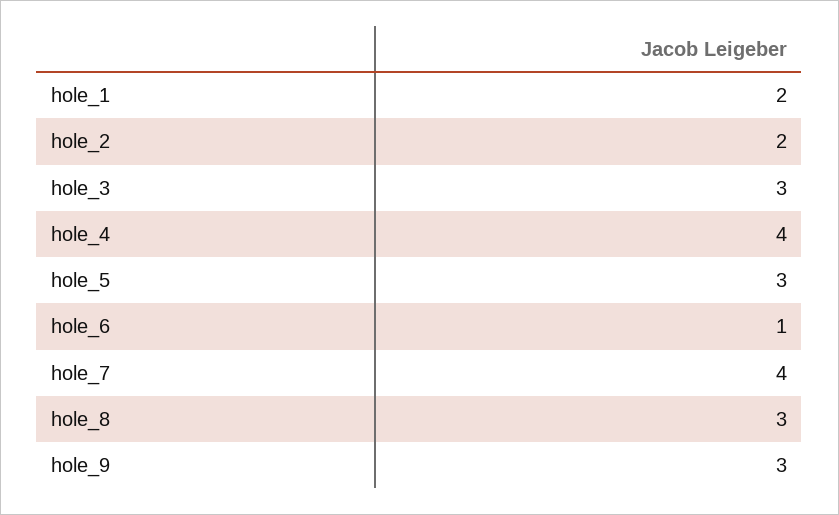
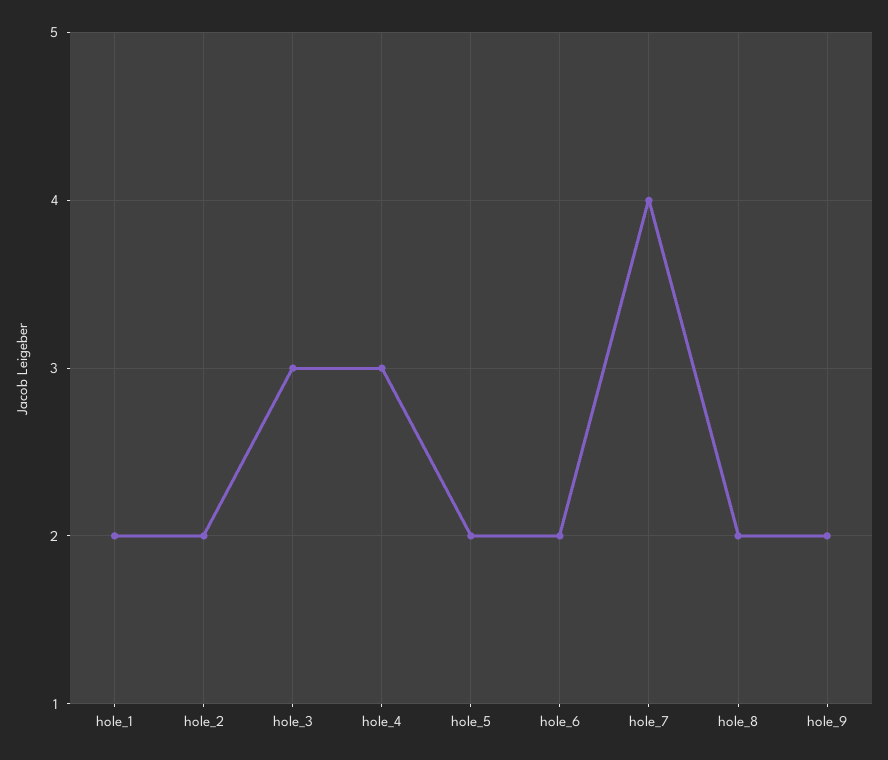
  {
    "hole_1": 2,
    "hole_2": 2,
    "hole_3": 3,
-   "hole_4": 4,
+   "hole_4": 3,
-   "hole_5": 3,
+   "hole_5": 2,
-   "hole_6": 1,
+   "hole_6": 2,
    "hole_7": 4,
-   "hole_8": 3,
+   "hole_8": 2,
-   "hole_9": 3
+   "hole_9": 2
  }

